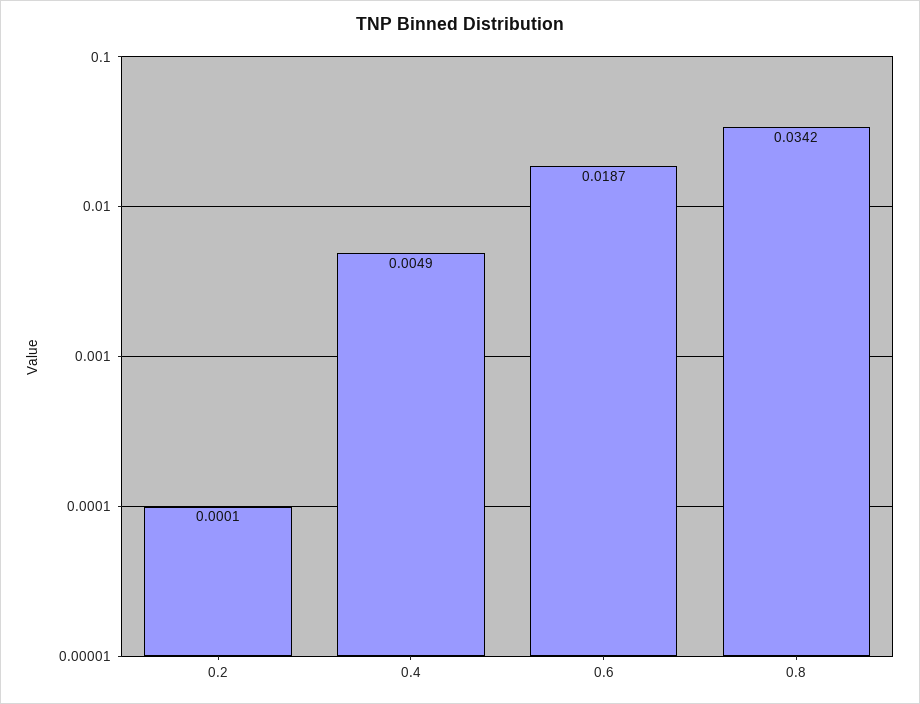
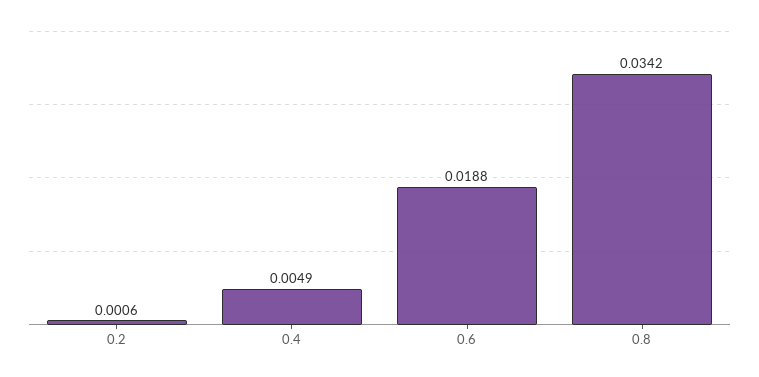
  {
-   "0.2": 0.0001,
+   "0.2": 0.0006,
    "0.4": 0.0049,
-   "0.6": 0.0187,
+   "0.6": 0.0188,
    "0.8": 0.0342
  }

